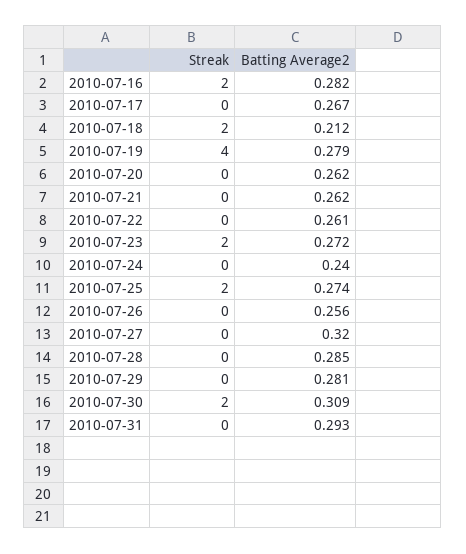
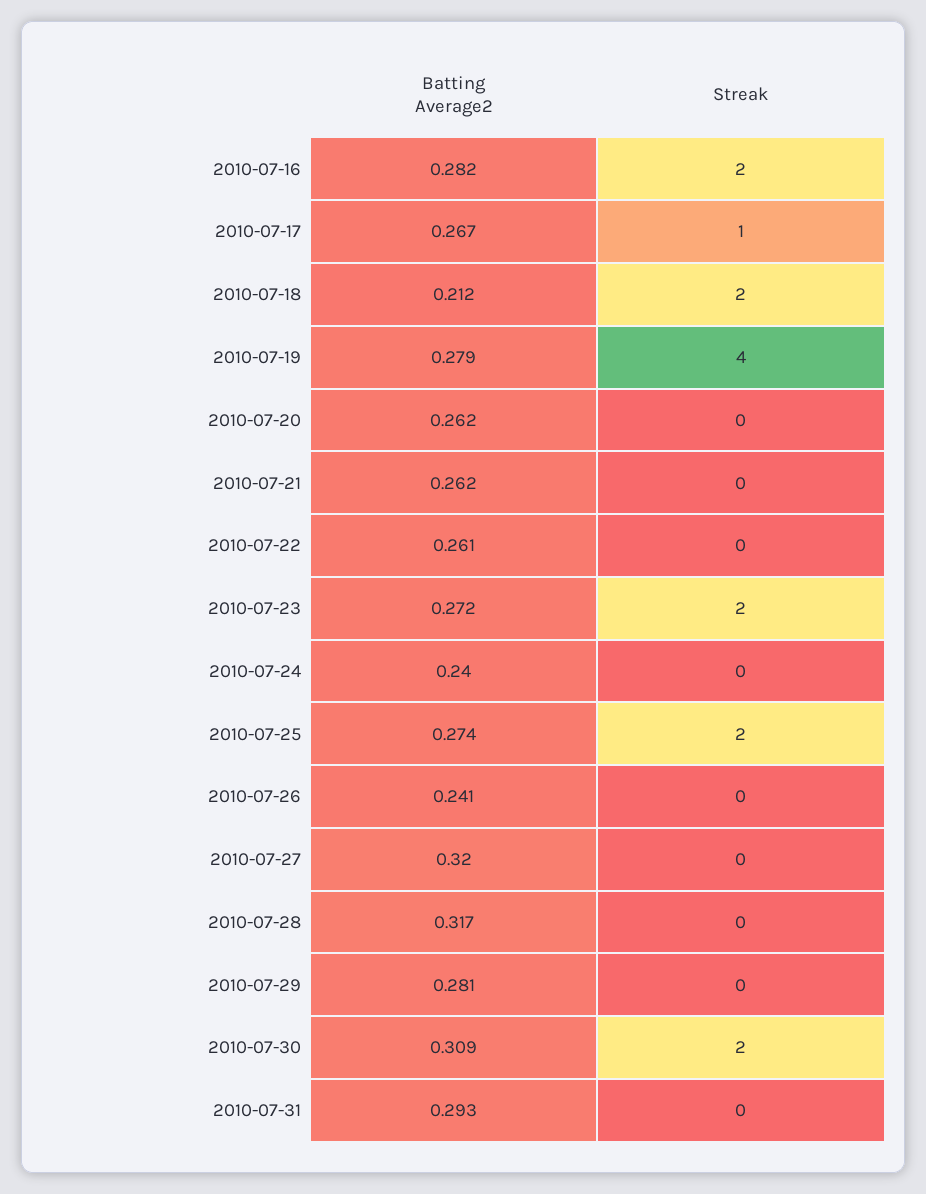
  {
    "Streak": {
      "2010-07-16": 2,
-     "2010-07-17": 0,
+     "2010-07-17": 1,
      "2010-07-18": 2,
      "2010-07-19": 4,
      "2010-07-20": 0,
      "2010-07-21": 0,
      "2010-07-22": 0,
      "2010-07-23": 2,
      "2010-07-24": 0,
      "2010-07-25": 2,
      "2010-07-26": 0,
      "2010-07-27": 0,
      "2010-07-28": 0,
      "2010-07-29": 0,
      "2010-07-30": 2,
      "2010-07-31": 0
    },
    "Batting Average2": {
      "2010-07-16": 0.282,
      "2010-07-17": 0.267,
      "2010-07-18": 0.212,
      "2010-07-19": 0.279,
      "2010-07-20": 0.262,
      "2010-07-21": 0.262,
      "2010-07-22": 0.261,
      "2010-07-23": 0.272,
      "2010-07-24": 0.24,
      "2010-07-25": 0.274,
-     "2010-07-26": 0.256,
+     "2010-07-26": 0.241,
      "2010-07-27": 0.32,
-     "2010-07-28": 0.285,
+     "2010-07-28": 0.317,
      "2010-07-29": 0.281,
      "2010-07-30": 0.309,
      "2010-07-31": 0.293
    }
  }

